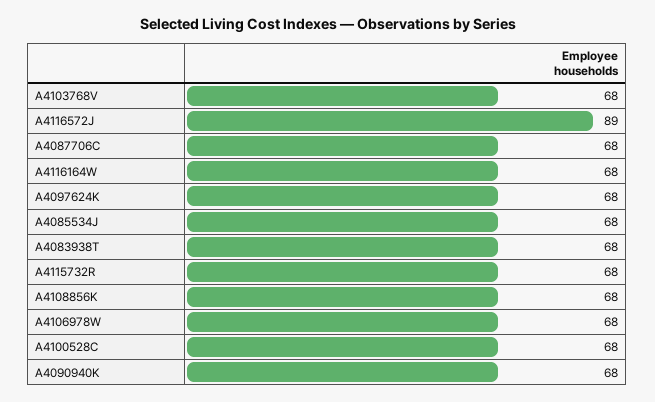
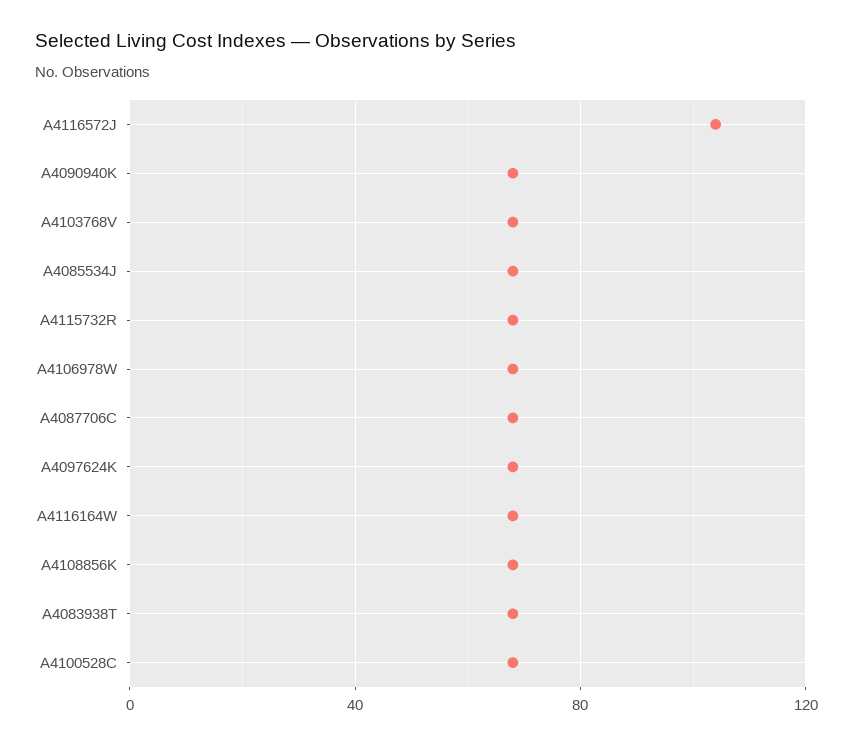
  {
    "A4103768V": 68,
-   "A4116572J": 89,
+   "A4116572J": 105,
    "A4087706C": 68,
    "A4116164W": 68,
    "A4097624K": 68,
    "A4085534J": 68,
    "A4083938T": 68,
    "A4115732R": 68,
    "A4108856K": 68,
    "A4106978W": 68,
    "A4100528C": 68,
    "A4090940K": 68
  }

